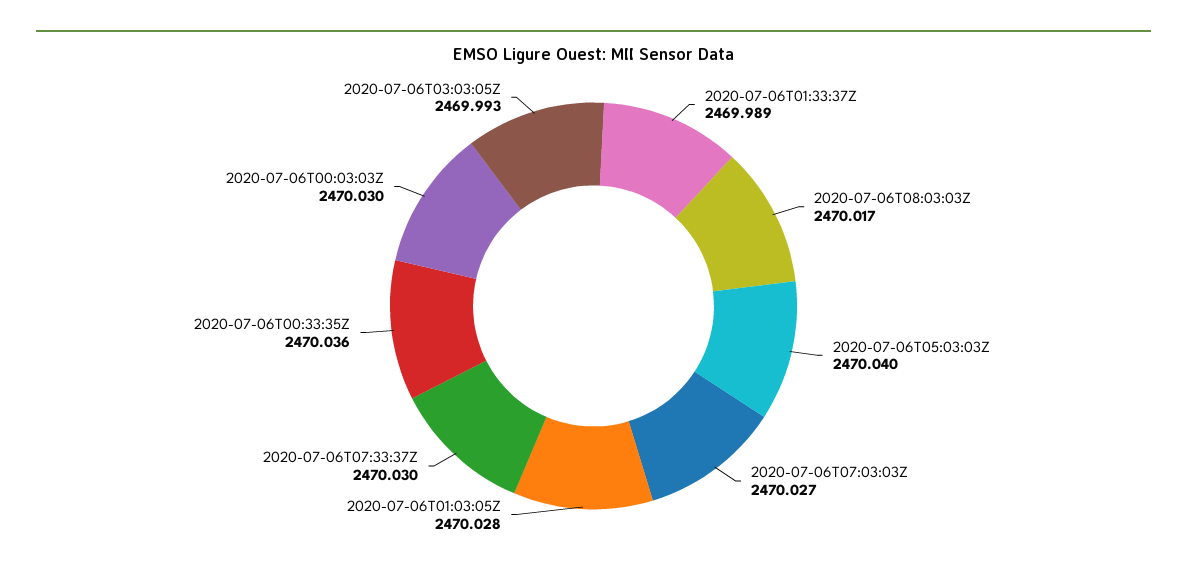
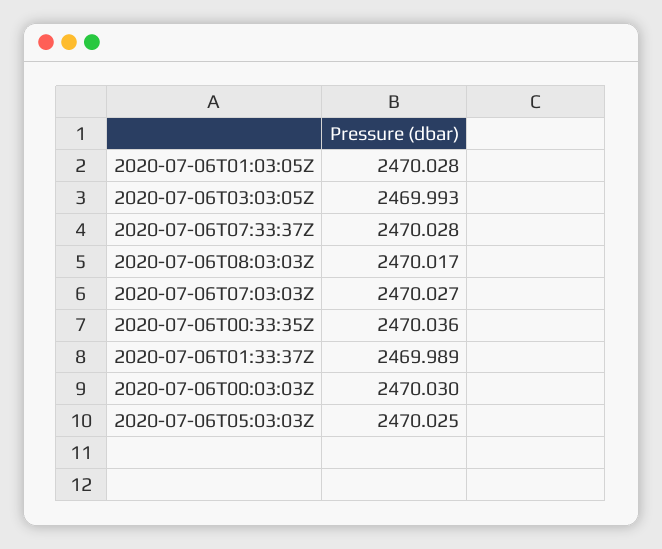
  {
    "2020-07-06T01:33:37Z": 2469.989,
    "2020-07-06T08:03:03Z": 2470.017,
-   "2020-07-06T05:03:03Z": 2470.04,
+   "2020-07-06T05:03:03Z": 2470.025,
    "2020-07-06T07:03:03Z": 2470.027,
    "2020-07-06T01:03:05Z": 2470.028,
-   "2020-07-06T07:33:37Z": 2470.03,
+   "2020-07-06T07:33:37Z": 2470.028,
    "2020-07-06T00:33:35Z": 2470.036,
    "2020-07-06T00:03:03Z": 2470.03,
    "2020-07-06T03:03:05Z": 2469.993
  }

